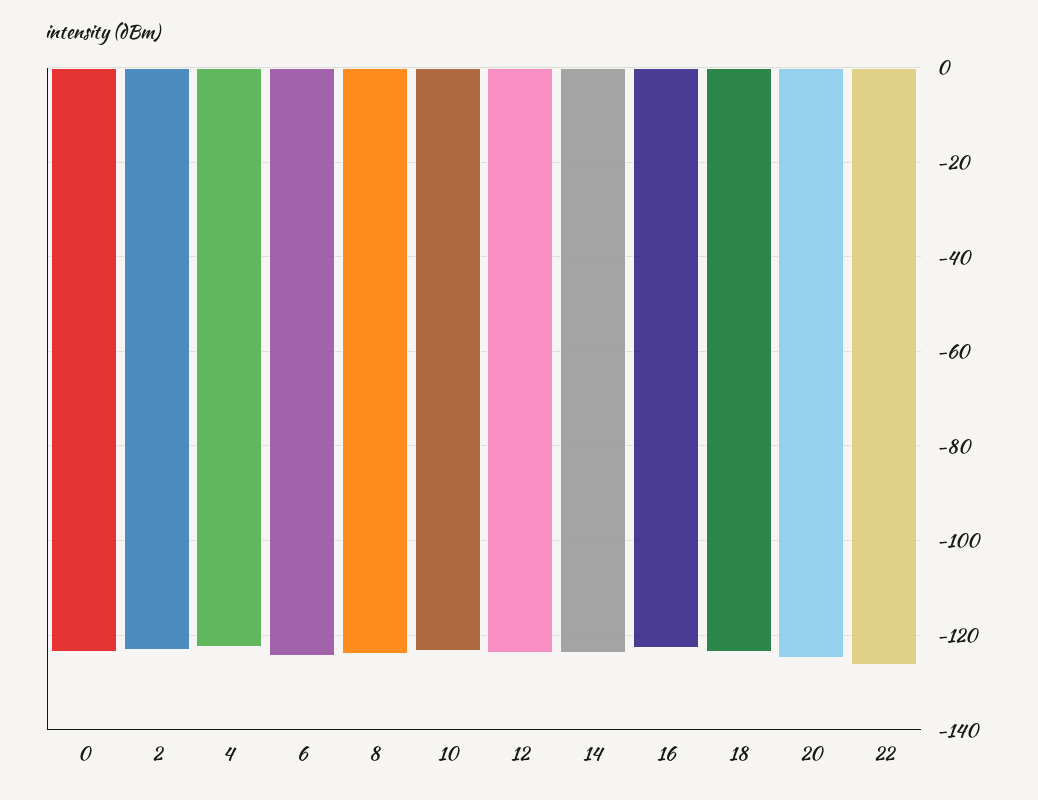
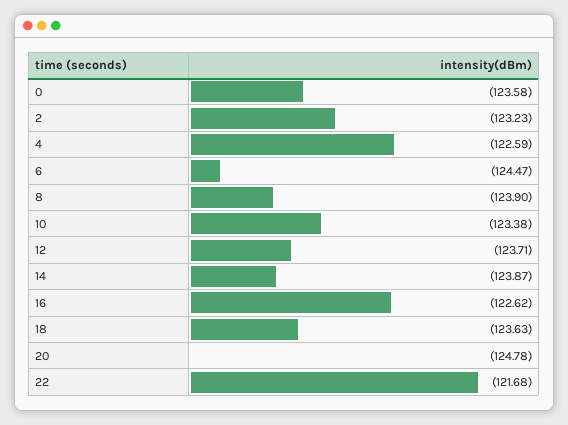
  {
    "0": -123.58,
    "2": -123.23,
    "4": -122.59,
    "6": -124.47,
    "8": -123.9,
    "10": -123.38,
    "12": -123.71,
    "14": -123.87,
    "16": -122.62,
    "18": -123.63,
    "20": -124.78,
-   "22": -126
+   "22": -121.68
  }

